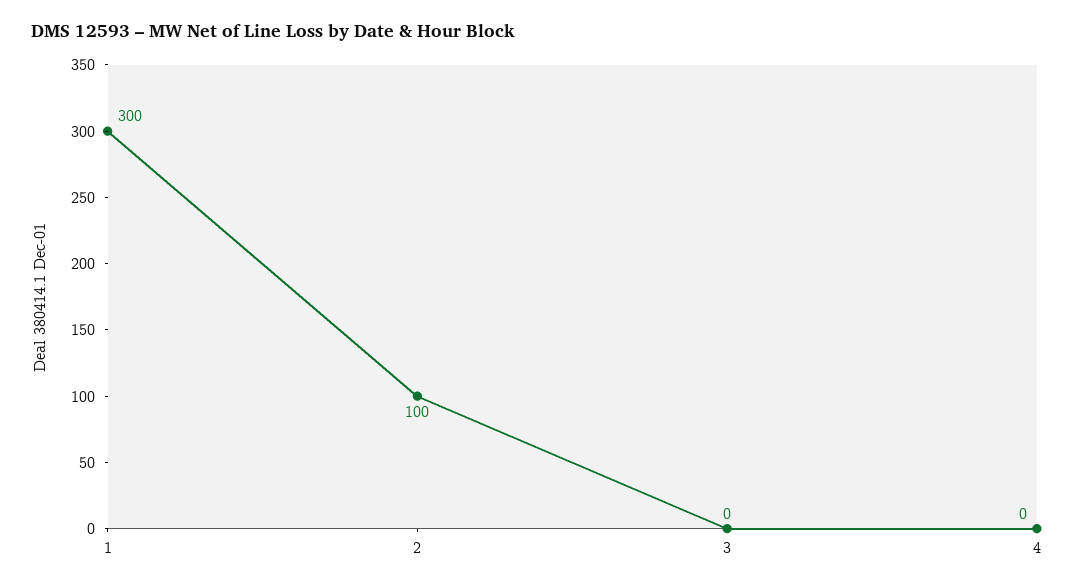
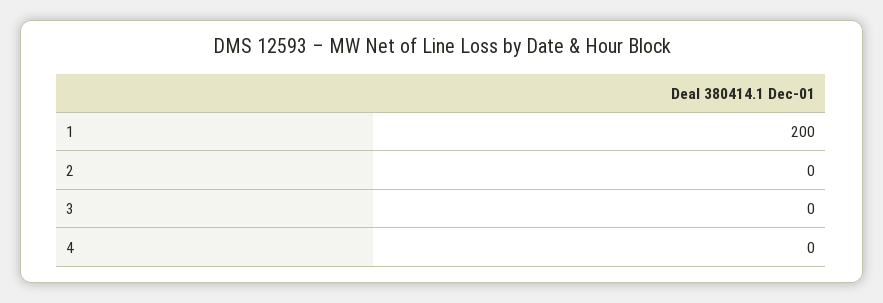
  {
-   "1": 300,
+   "1": 200,
-   "2": 100,
+   "2": 0,
    "3": 0,
    "4": 0
  }

